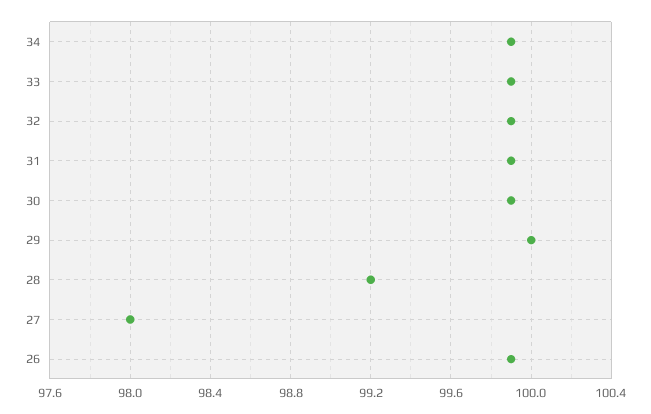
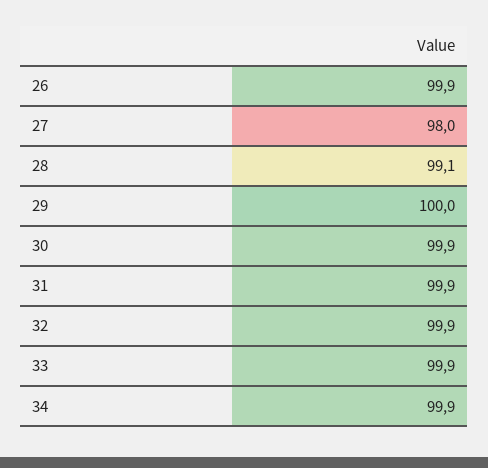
  {
    "34": 99.9,
    "33": 99.9,
    "32": 99.9,
    "31": 99.9,
    "30": 99.9,
    "29": 100,
-   "28": 99.2,
+   "28": 99.1,
    "27": 98,
    "26": 99.9
  }

